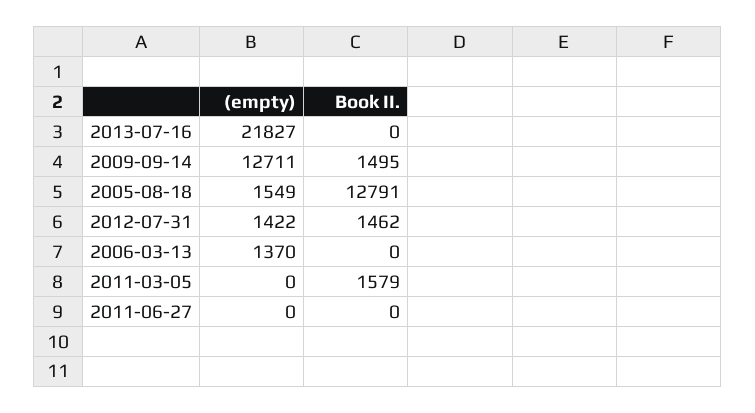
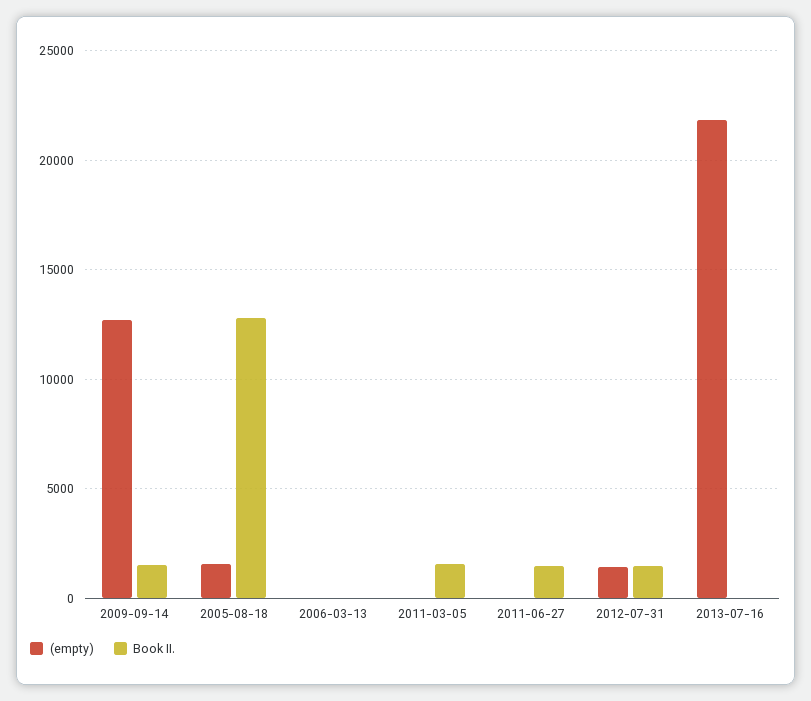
  {
    "(empty)": {
      "2013-07-16": 21827,
      "2009-09-14": 12711,
      "2005-08-18": 1549,
      "2012-07-31": 1422,
-     "2006-03-13": 1370,
+     "2006-03-13": 0,
      "2011-03-05": 0,
      "2011-06-27": 0
    },
    "Book II.": {
      "2013-07-16": 0,
      "2009-09-14": 1495,
      "2005-08-18": 12791,
      "2012-07-31": 1462,
      "2006-03-13": 0,
      "2011-03-05": 1579,
-     "2011-06-27": 0
+     "2011-06-27": 1500
    }
  }

